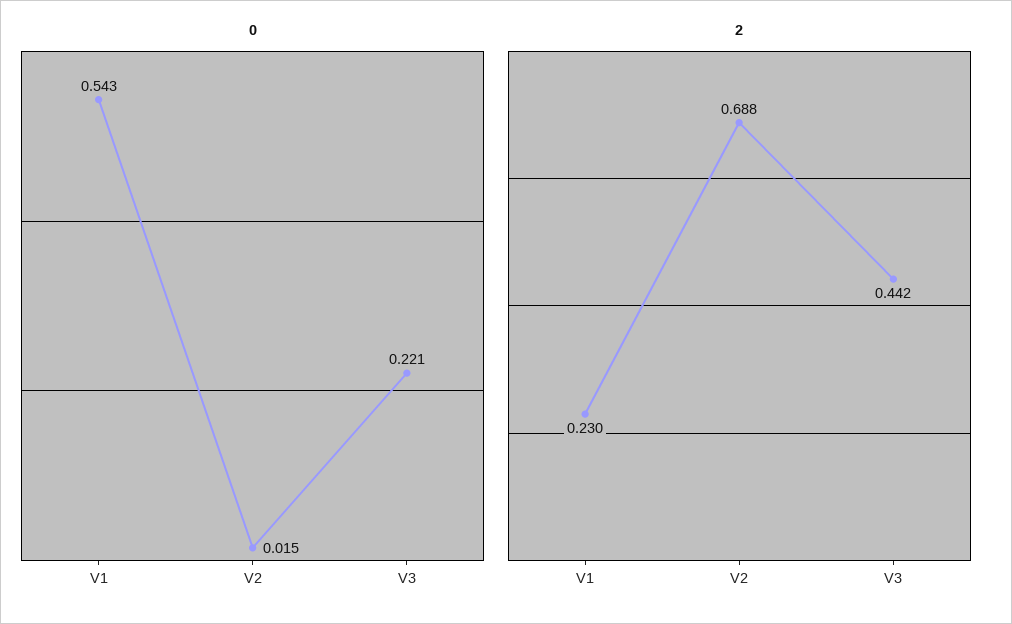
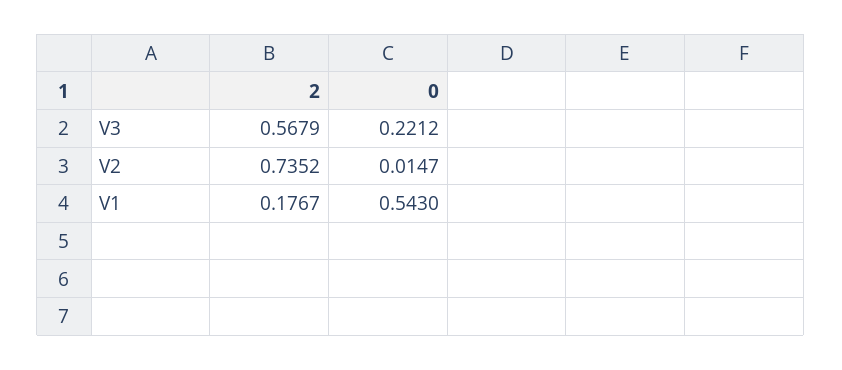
  {
    "0": {
      "V1": 0.543,
      "V2": 0.0147,
      "V3": 0.2212
    },
    "2": {
-     "V1": 0.23,
+     "V1": 0.1767,
-     "V2": 0.688,
+     "V2": 0.7352,
-     "V3": 0.442
+     "V3": 0.5679
    }
  }

